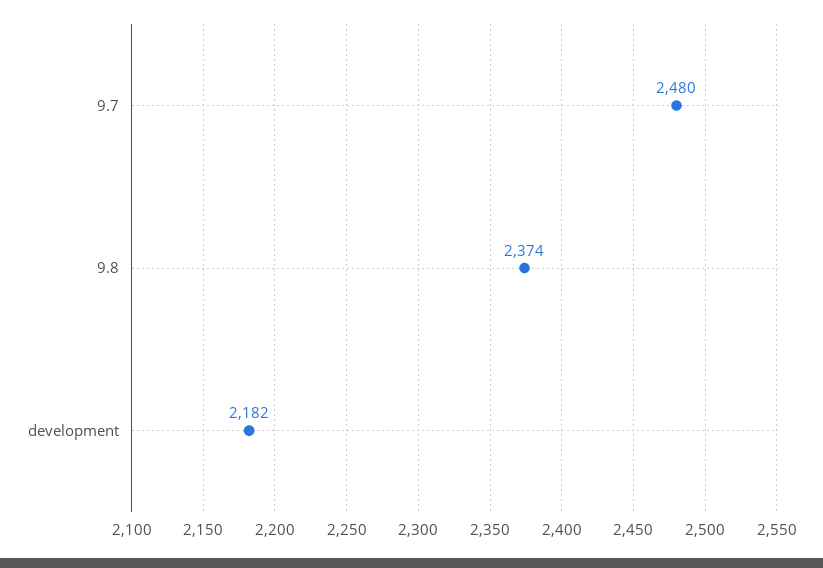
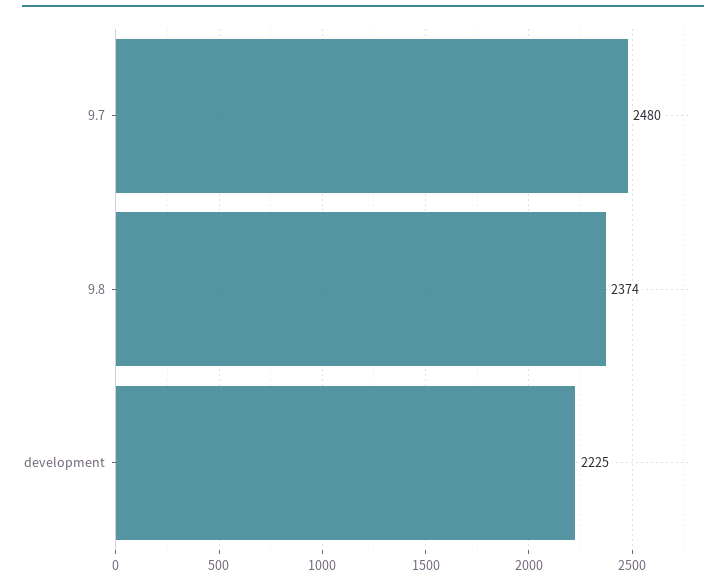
  {
    "9.7": 2480,
    "9.8": 2374,
-   "development": 2182
+   "development": 2225
  }

